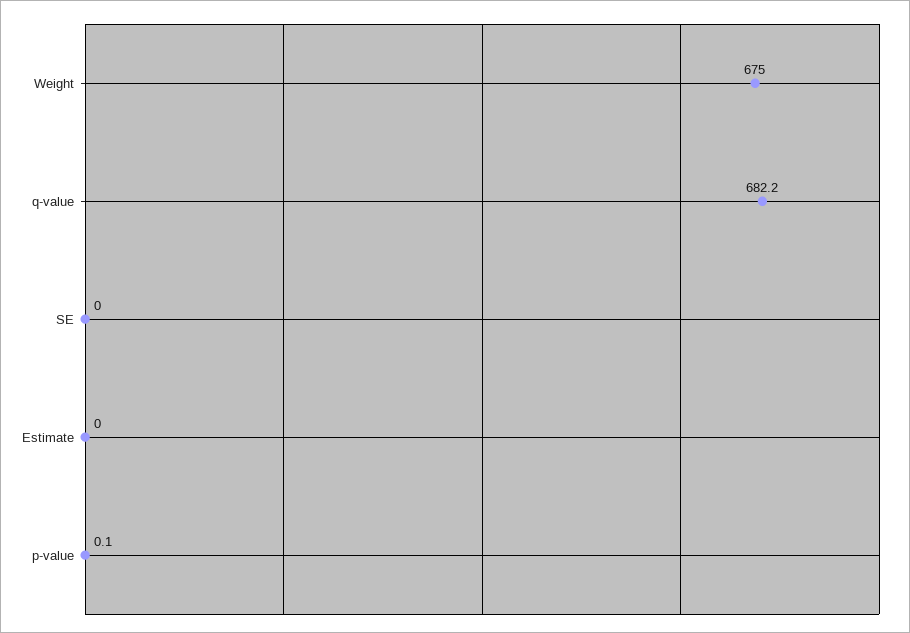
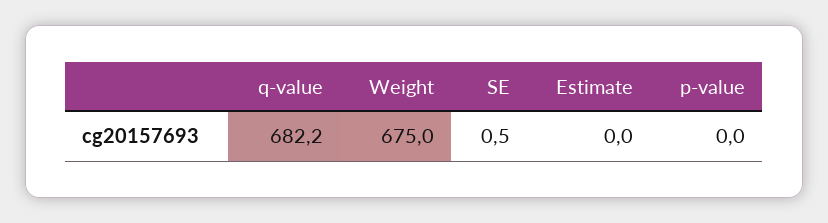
  {
    "Weight": 675,
    "q-value": 682.2,
-   "SE": 0,
+   "SE": 0.5,
    "Estimate": 0,
-   "p-value": 0.1
+   "p-value": 0
  }

